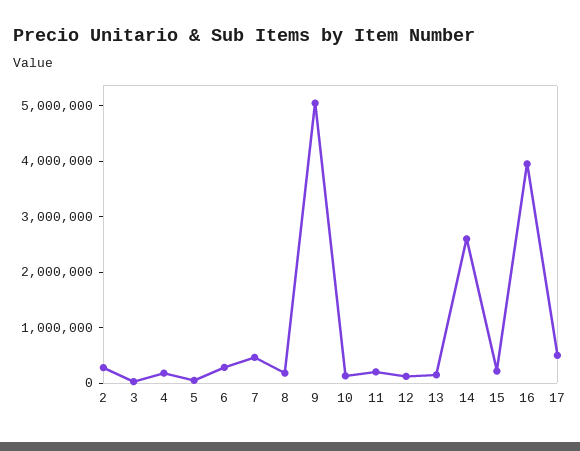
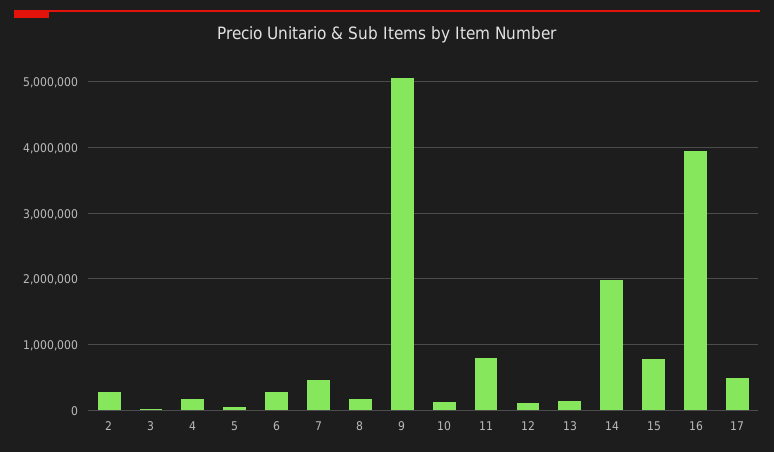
  {
    "2": 300000,
    "3": 0,
    "4": 200000,
    "5": 100000,
    "6": 300000,
    "7": 500000,
    "8": 200000,
    "9": 5000000,
    "10": 100000,
-   "11": 200000,
+   "11": 800000,
    "12": 100000,
    "13": 100000,
-   "14": 2600000,
+   "14": 2000000,
-   "15": 200000,
+   "15": 800000,
    "16": 4000000,
    "17": 500000
  }

